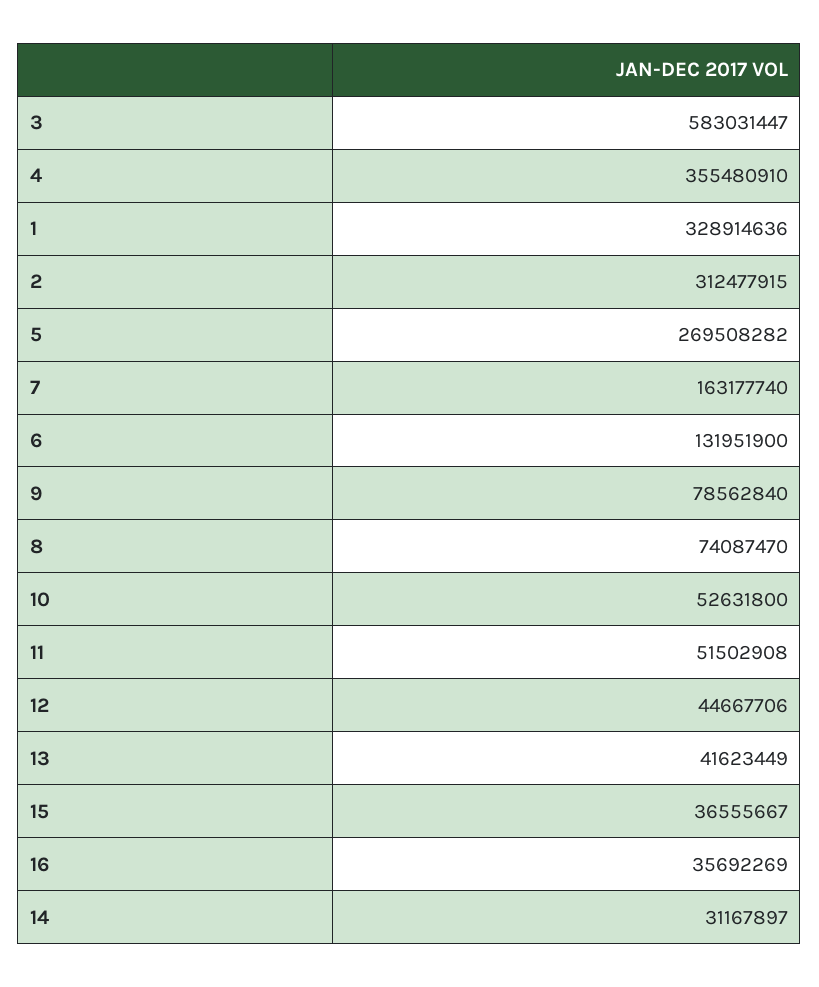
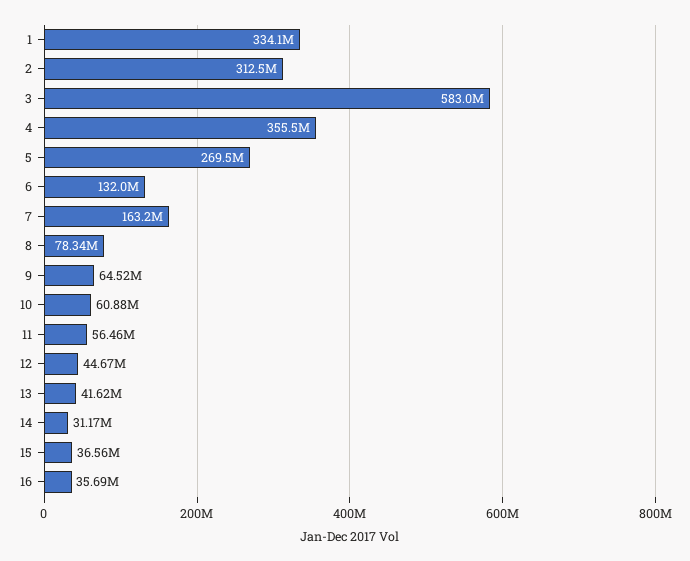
  {
    "3": 583031447,
    "4": 355480910,
-   "1": 328914636,
+   "1": 334100000,
    "2": 312477915,
    "5": 269508282,
    "7": 163177740,
    "6": 131951900,
-   "9": 78562840,
+   "9": 64520000,
-   "8": 74087470,
+   "8": 78340000,
-   "10": 52631800,
+   "10": 60880000,
-   "11": 51502908,
+   "11": 56460000,
    "12": 44667706,
    "13": 41623449,
    "15": 36555667,
    "16": 35692269,
    "14": 31167897
  }

